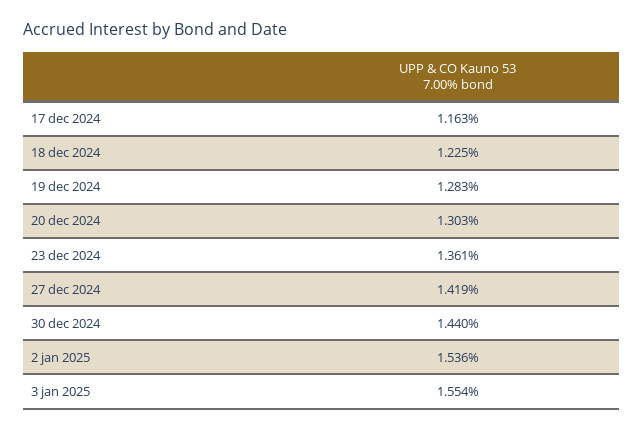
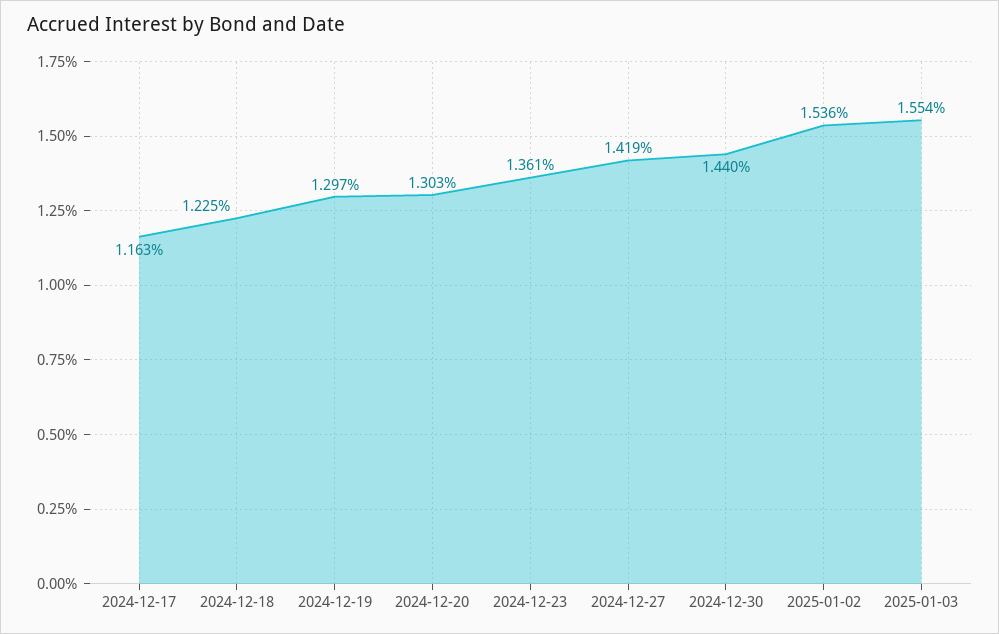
  {
    "17 dec 2024": 1.163,
    "18 dec 2024": 1.225,
-   "19 dec 2024": 1.283,
+   "19 dec 2024": 1.297,
    "20 dec 2024": 1.303,
    "23 dec 2024": 1.361,
    "27 dec 2024": 1.419,
    "30 dec 2024": 1.44,
    "2 jan 2025": 1.536,
    "3 jan 2025": 1.554
  }

